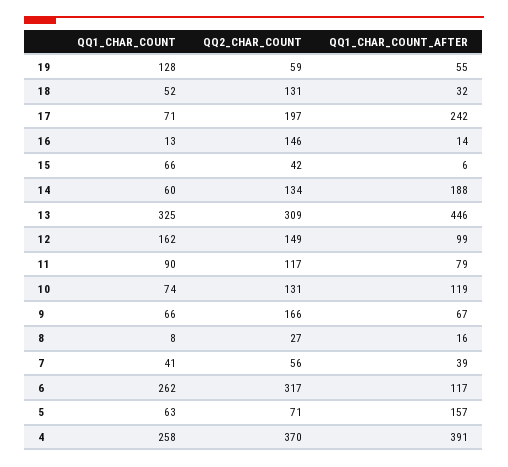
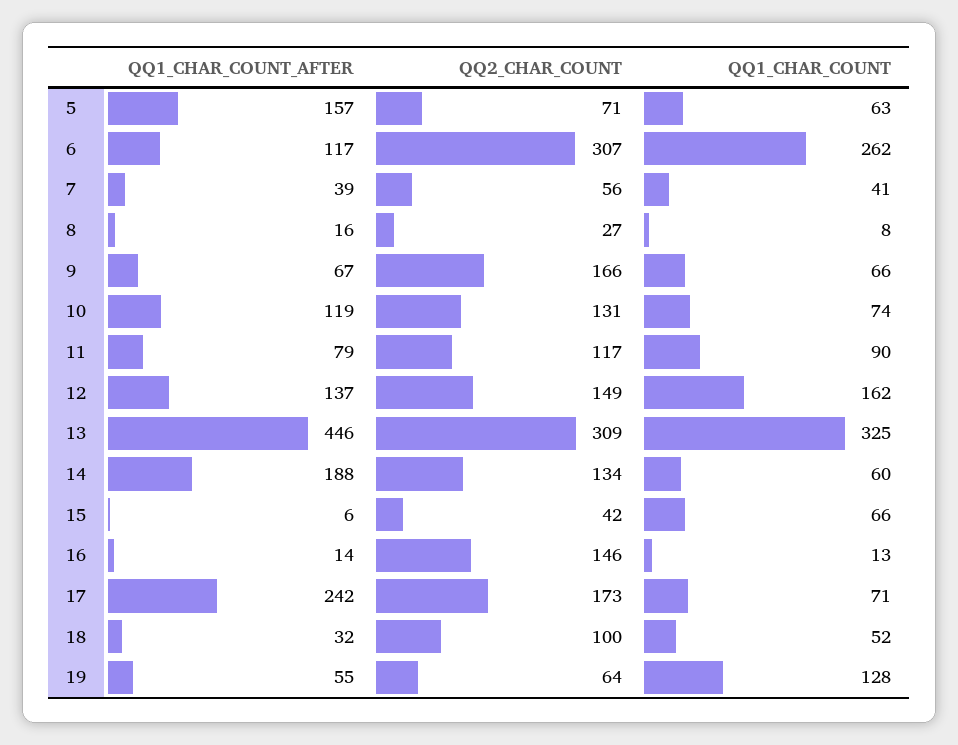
  {
    "QQ1_CHAR_COUNT": {
      "19": 128,
      "18": 52,
      "17": 71,
      "16": 13,
      "15": 66,
      "14": 60,
      "13": 325,
      "12": 162,
      "11": 90,
      "10": 74,
      "9": 66,
      "8": 8,
      "7": 41,
      "6": 262,
-     "5": 63,
+     "5": 63
-     "4": 258
    },
    "QQ2_CHAR_COUNT": {
-     "19": 59,
+     "19": 64,
-     "18": 131,
+     "18": 100,
-     "17": 197,
+     "17": 173,
      "16": 146,
      "15": 42,
      "14": 134,
      "13": 309,
      "12": 149,
      "11": 117,
      "10": 131,
      "9": 166,
      "8": 27,
      "7": 56,
-     "6": 317,
+     "6": 307,
-     "5": 71,
+     "5": 71
-     "4": 370
    },
    "QQ1_CHAR_COUNT_AFTER": {
      "19": 55,
      "18": 32,
      "17": 242,
      "16": 14,
      "15": 6,
      "14": 188,
      "13": 446,
-     "12": 99,
+     "12": 137,
      "11": 79,
      "10": 119,
      "9": 67,
      "8": 16,
      "7": 39,
      "6": 117,
-     "5": 157,
+     "5": 157
-     "4": 391
    }
  }

